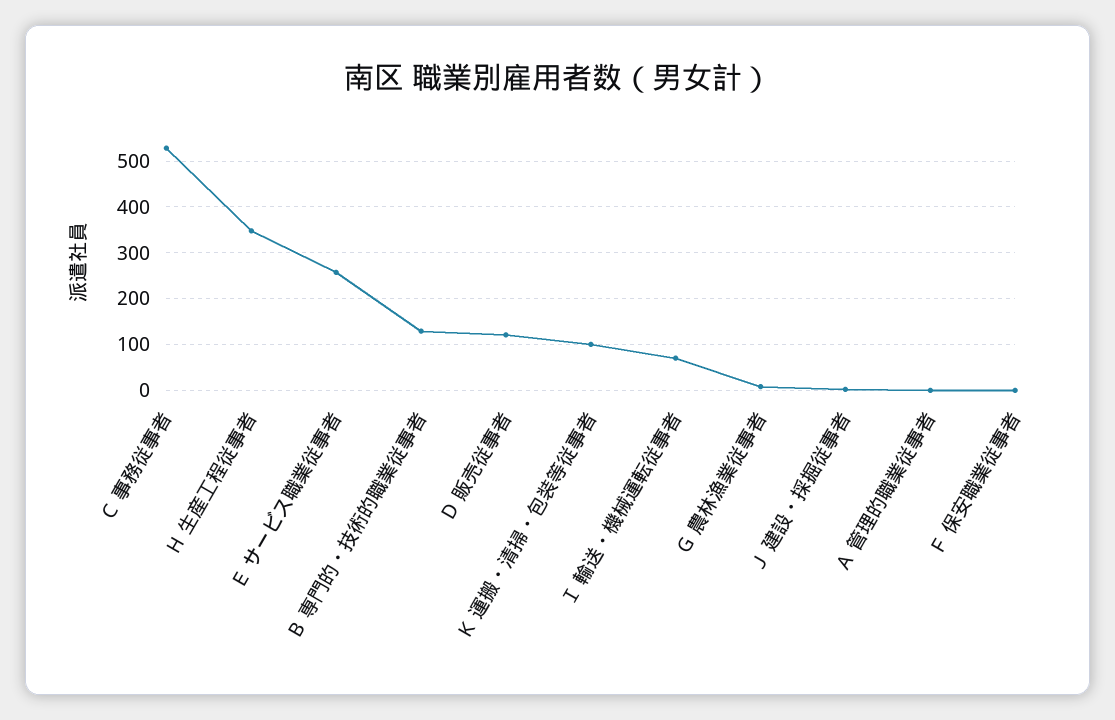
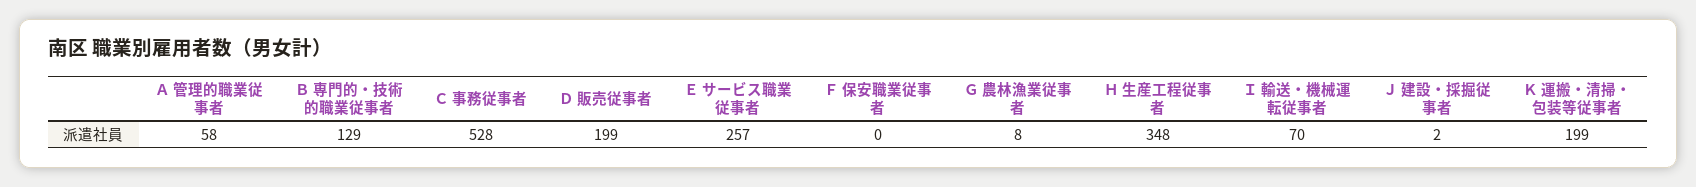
  {
    "Ｃ 事務従事者": 528,
    "Ｈ 生産工程従事者": 348,
    "Ｅ サービス職業従事者": 257,
    "Ｂ 専門的・技術的職業従事者": 129,
-   "Ｄ 販売従事者": 120,
+   "Ｄ 販売従事者": 199,
-   "Ｋ 運搬・清掃・包装等従事者": 100,
+   "Ｋ 運搬・清掃・包装等従事者": 199,
    "Ｉ 輸送・機械運転従事者": 70,
    "Ｇ 農林漁業従事者": 8,
    "Ｊ 建設・採掘従事者": 2,
-   "Ａ 管理的職業従事者": 0,
+   "Ａ 管理的職業従事者": 58,
    "Ｆ 保安職業従事者": 0
  }

